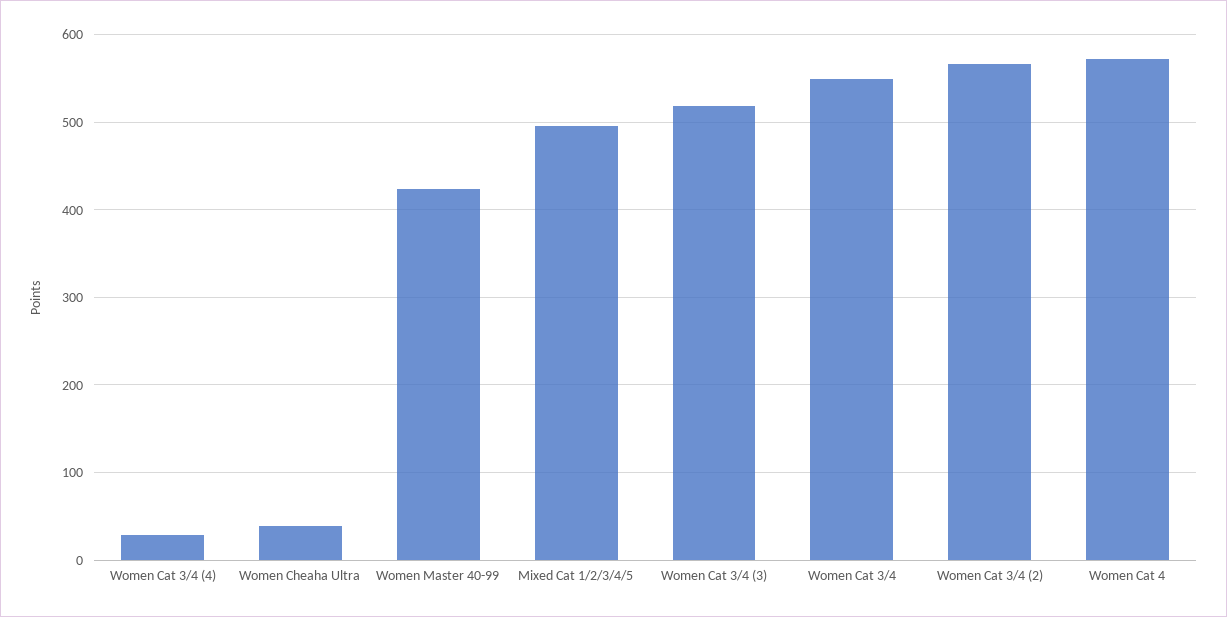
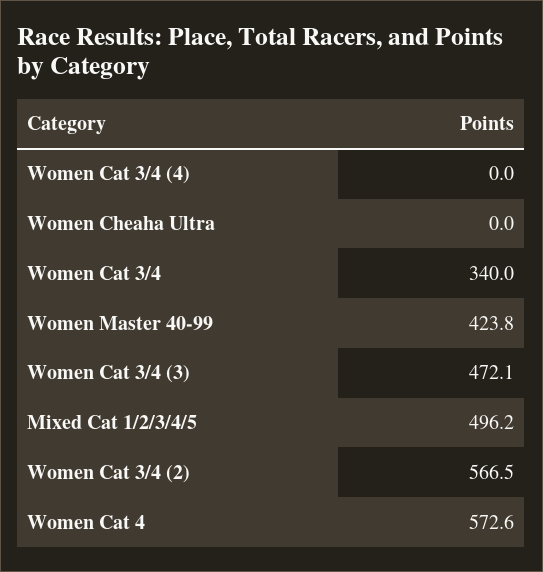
  {
-   "Women Cat 3/4 (4)": 30,
+   "Women Cat 3/4 (4)": 0,
-   "Women Cheaha Ultra": 40,
+   "Women Cheaha Ultra": 0,
    "Women Master 40-99": 423.8,
    "Mixed Cat 1/2/3/4/5": 496.2,
-   "Women Cat 3/4 (3)": 520,
+   "Women Cat 3/4 (3)": 472.1,
-   "Women Cat 3/4": 550,
+   "Women Cat 3/4": 340,
    "Women Cat 3/4 (2)": 566.5,
    "Women Cat 4": 572.6
  }

